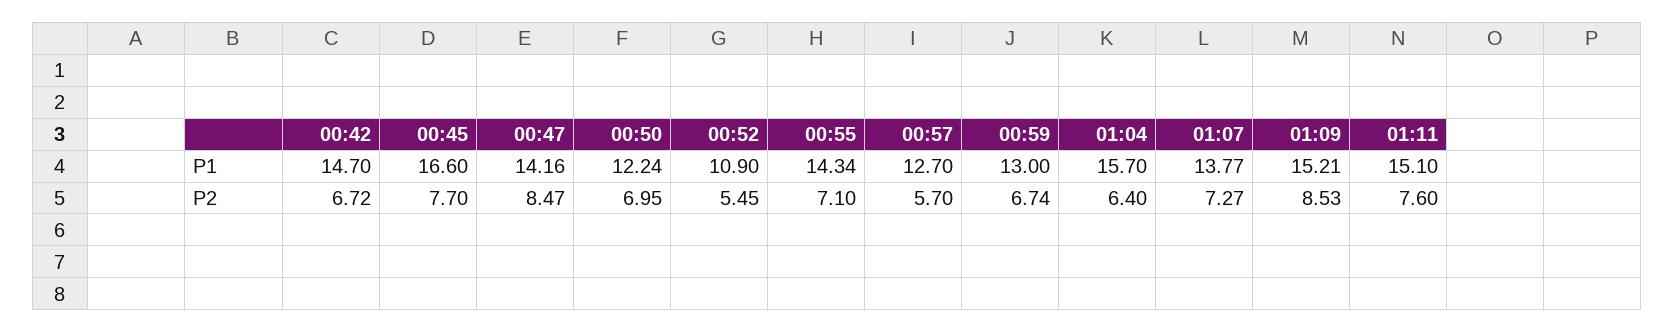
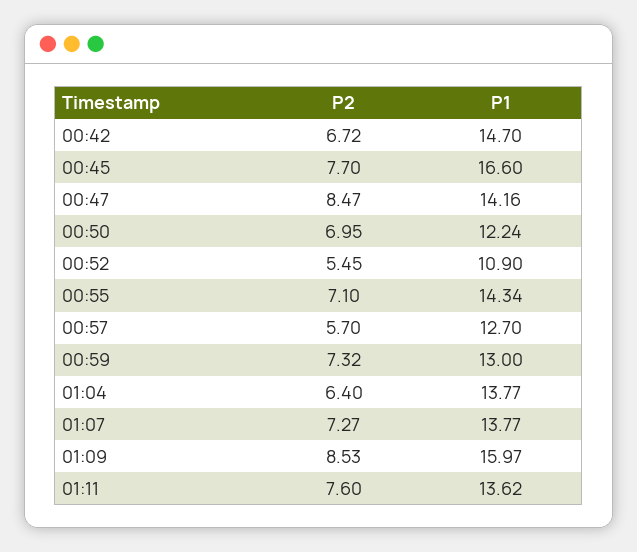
  {
    "00:42": {
      "P1": 14.7,
      "P2": 6.72
    },
    "00:45": {
      "P1": 16.6,
      "P2": 7.7
    },
    "00:47": {
      "P1": 14.16,
      "P2": 8.47
    },
    "00:50": {
      "P1": 12.24,
      "P2": 6.95
    },
    "00:52": {
      "P1": 10.9,
      "P2": 5.45
    },
    "00:55": {
      "P1": 14.34,
      "P2": 7.1
    },
    "00:57": {
      "P1": 12.7,
      "P2": 5.7
    },
    "00:59": {
      "P1": 13,
-     "P2": 6.74
+     "P2": 7.32
    },
    "01:04": {
-     "P1": 15.7,
+     "P1": 13.77,
      "P2": 6.4
    },
    "01:07": {
      "P1": 13.77,
      "P2": 7.27
    },
    "01:09": {
-     "P1": 15.21,
+     "P1": 15.97,
      "P2": 8.53
    },
    "01:11": {
-     "P1": 15.1,
+     "P1": 13.62,
      "P2": 7.6
    }
  }

